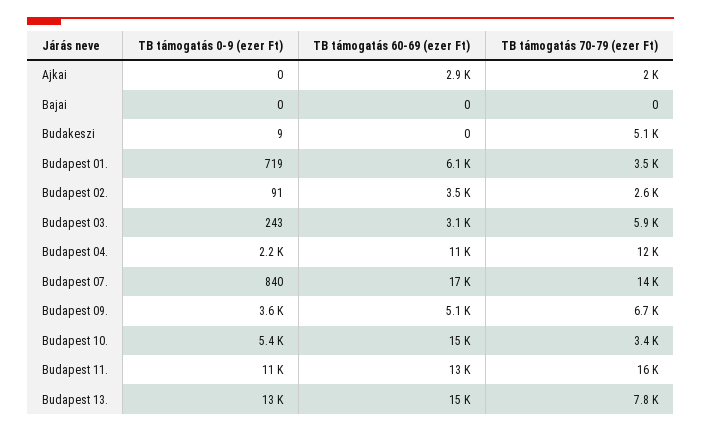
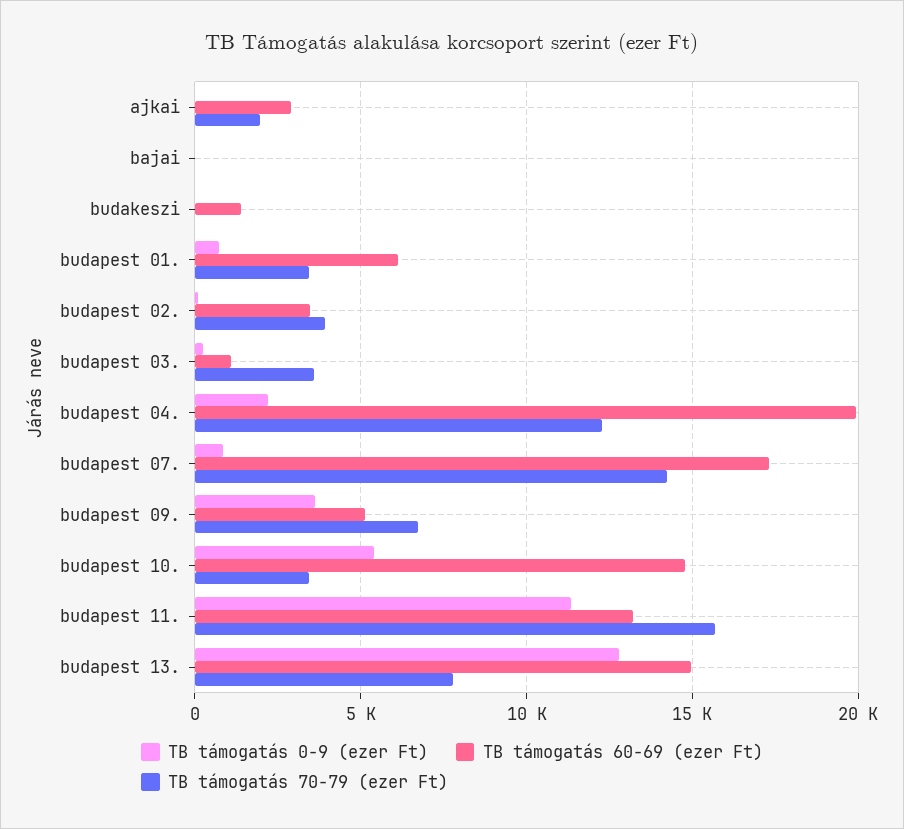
  {
    "TB támogatás 0-9 (ezer Ft)": {
      "Ajkai": 0,
      "Bajai": 0,
      "Budakeszi": 9,
      "Budapest 01.": 719,
      "Budapest 02.": 91,
      "Budapest 03.": 243,
      "Budapest 04.": 2200,
      "Budapest 07.": 840,
      "Budapest 09.": 3600,
      "Budapest 10.": 5400,
      "Budapest 11.": 11000,
      "Budapest 13.": 13000
    },
    "TB támogatás 60-69 (ezer Ft)": {
      "Ajkai": 2900,
      "Bajai": 0,
-     "Budakeszi": 0,
+     "Budakeszi": 1500,
      "Budapest 01.": 6100,
      "Budapest 02.": 3500,
-     "Budapest 03.": 3100,
+     "Budapest 03.": 1000,
-     "Budapest 04.": 11000,
+     "Budapest 04.": 20000,
      "Budapest 07.": 17000,
      "Budapest 09.": 5100,
      "Budapest 10.": 15000,
      "Budapest 11.": 13000,
      "Budapest 13.": 15000
    },
    "TB támogatás 70-79 (ezer Ft)": {
      "Ajkai": 2000,
      "Bajai": 0,
-     "Budakeszi": 5100,
+     "Budakeszi": 0,
      "Budapest 01.": 3500,
-     "Budapest 02.": 2600,
+     "Budapest 02.": 4000,
-     "Budapest 03.": 5900,
+     "Budapest 03.": 3500,
      "Budapest 04.": 12000,
      "Budapest 07.": 14000,
      "Budapest 09.": 6700,
      "Budapest 10.": 3400,
      "Budapest 11.": 16000,
      "Budapest 13.": 7800
    }
  }

